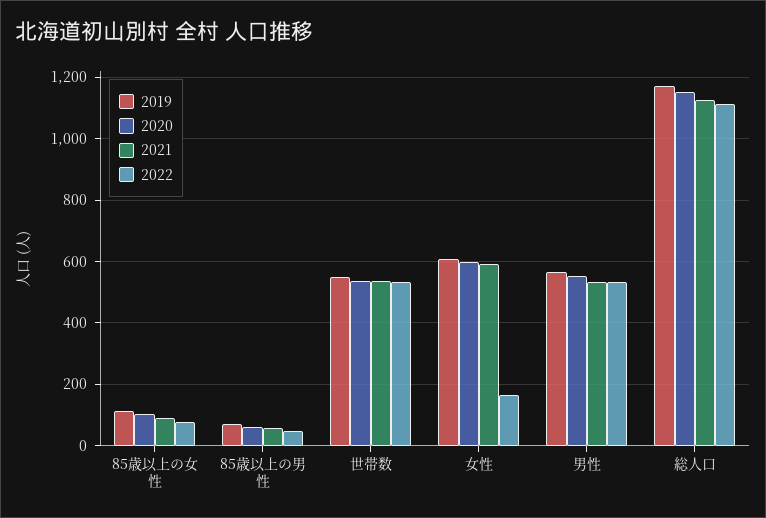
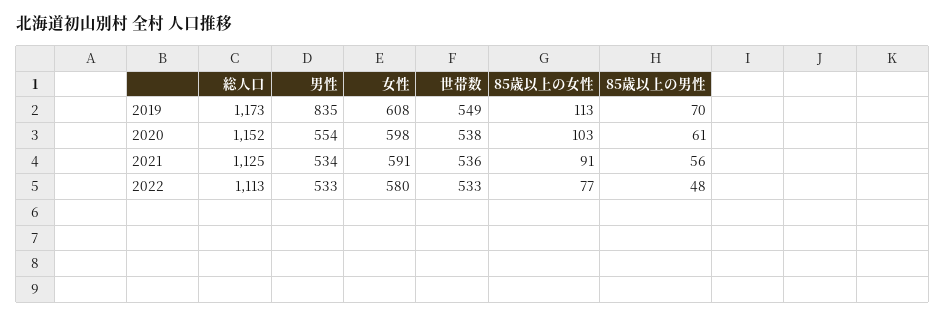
  {
    "2019": {
      "85歳以上の女性": 113,
      "85歳以上の男性": 70,
      "世帯数": 549,
      "女性": 608,
-     "男性": 560,
+     "男性": 835,
      "総人口": 1173
    },
    "2020": {
      "85歳以上の女性": 103,
      "85歳以上の男性": 61,
      "世帯数": 538,
      "女性": 598,
      "男性": 554,
      "総人口": 1152
    },
    "2021": {
      "85歳以上の女性": 91,
      "85歳以上の男性": 56,
      "世帯数": 536,
      "女性": 591,
      "男性": 534,
      "総人口": 1125
    },
    "2022": {
      "85歳以上の女性": 77,
      "85歳以上の男性": 48,
      "世帯数": 533,
-     "女性": 160,
+     "女性": 580,
      "男性": 533,
      "総人口": 1113
    }
  }

